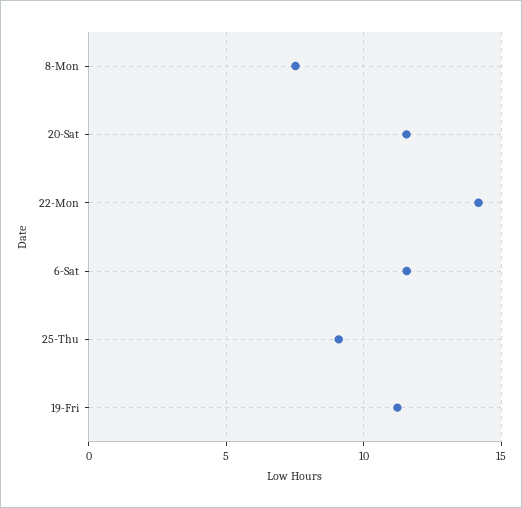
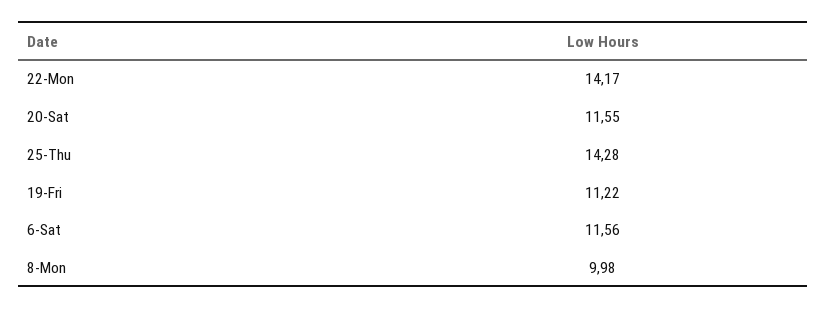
  {
-   "8-Mon": 7.5,
+   "8-Mon": 9.98,
    "20-Sat": 11.55,
    "22-Mon": 14.17,
    "6-Sat": 11.56,
-   "25-Thu": 9,
+   "25-Thu": 14.28,
    "19-Fri": 11.22
  }

